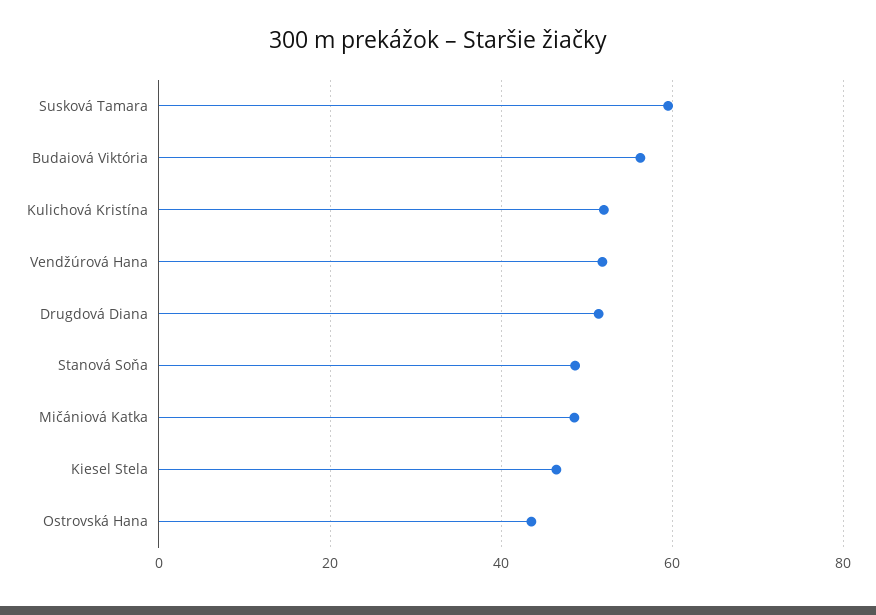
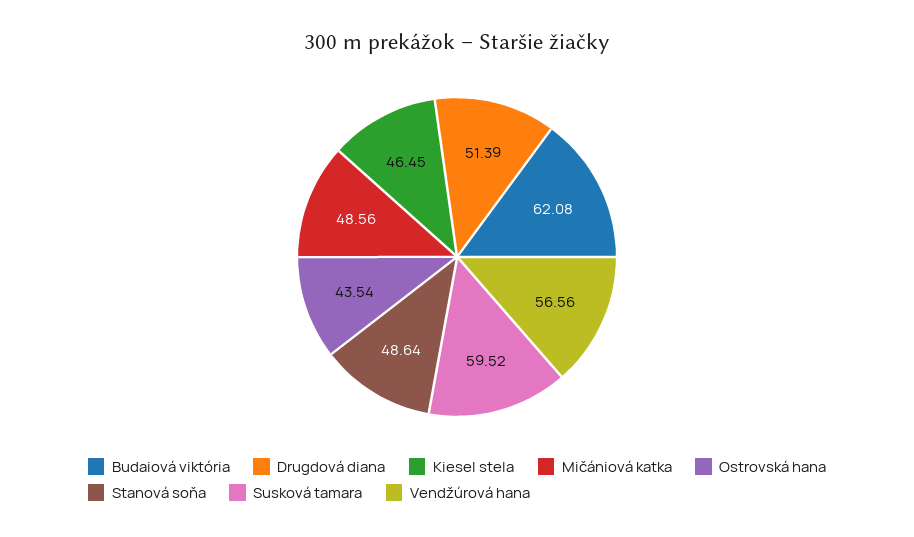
  {
    "Susková Tamara": 59.52,
-   "Budaiová Viktória": 56,
+   "Budaiová Viktória": 62.08,
-   "Kulichová Kristína": 52,
-   "Vendžúrová Hana": 52,
+   "Vendžúrová Hana": 56.56,
    "Drugdová Diana": 51.39,
    "Stanová Soňa": 48.64,
    "Mičániová Katka": 48.56,
    "Kiesel Stela": 46.45,
    "Ostrovská Hana": 43.54
  }

